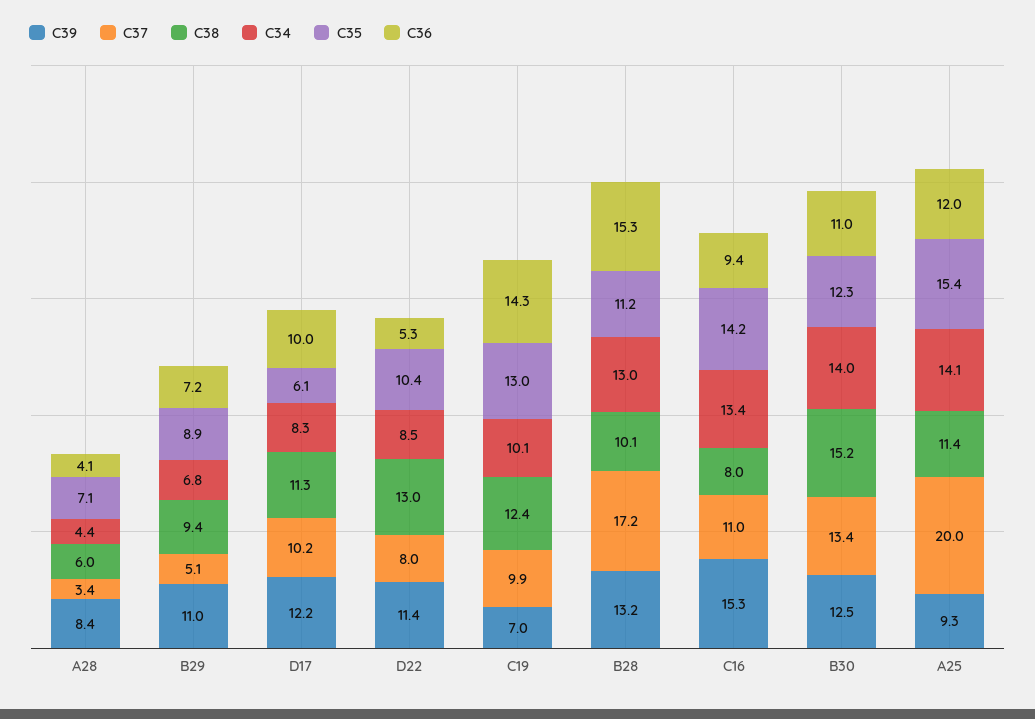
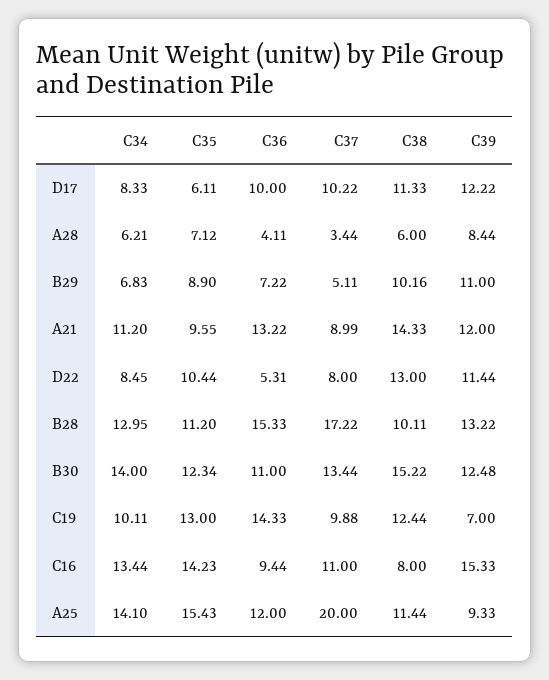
  {
    "C39": {
      "A28": 8.44,
      "B29": 11,
      "D17": 12.22,
      "D22": 11.44,
      "C19": 7,
      "B28": 13.22,
      "C16": 15.33,
      "B30": 12.48,
-     "A25": 9.33
+     "A25": 9.33,
+     "A21": 12
    },
    "C37": {
      "A28": 3.44,
      "B29": 5.11,
      "D17": 10.22,
      "D22": 8,
      "C19": 9.88,
      "B28": 17.22,
      "C16": 11,
      "B30": 13.44,
-     "A25": 20
+     "A25": 20,
+     "A21": 8.99
    },
    "C38": {
      "A28": 6,
-     "B29": 9.4,
+     "B29": 10.16,
      "D17": 11.33,
      "D22": 13,
      "C19": 12.44,
      "B28": 10.11,
      "C16": 8,
      "B30": 15.22,
-     "A25": 11.44
+     "A25": 11.44,
+     "A21": 14.33
    },
    "C34": {
-     "A28": 4.4,
+     "A28": 6.21,
      "B29": 6.83,
      "D17": 8.33,
      "D22": 8.45,
      "C19": 10.11,
      "B28": 12.95,
      "C16": 13.44,
      "B30": 14,
-     "A25": 14.1
+     "A25": 14.1,
+     "A21": 11.2
    },
    "C35": {
      "A28": 7.12,
      "B29": 8.9,
      "D17": 6.11,
      "D22": 10.44,
      "C19": 13,
      "B28": 11.2,
      "C16": 14.23,
      "B30": 12.34,
-     "A25": 15.43
+     "A25": 15.43,
+     "A21": 9.55
    },
    "C36": {
      "A28": 4.11,
      "B29": 7.22,
      "D17": 10,
      "D22": 5.31,
      "C19": 14.33,
      "B28": 15.33,
      "C16": 9.44,
      "B30": 11,
-     "A25": 12
+     "A25": 12,
+     "A21": 13.22
    }
  }

